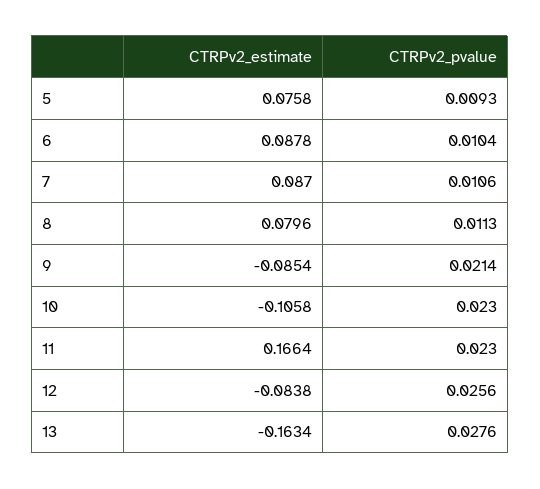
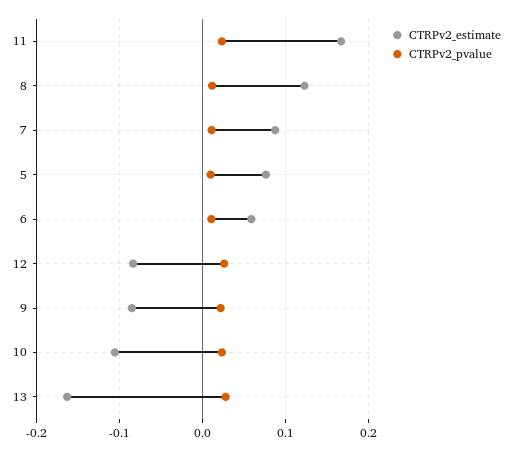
  {
    "CTRPv2_estimate": {
      "5": 0.0758,
-     "6": 0.0878,
+     "6": 0.06,
      "7": 0.087,
-     "8": 0.0796,
+     "8": 0.12,
      "9": -0.0854,
      "10": -0.1058,
      "11": 0.1664,
      "12": -0.0838,
      "13": -0.1634
    },
    "CTRPv2_pvalue": {
      "5": 0.0093,
      "6": 0.0104,
      "7": 0.0106,
      "8": 0.0113,
      "9": 0.0214,
      "10": 0.023,
      "11": 0.023,
      "12": 0.0256,
      "13": 0.0276
    }
  }

